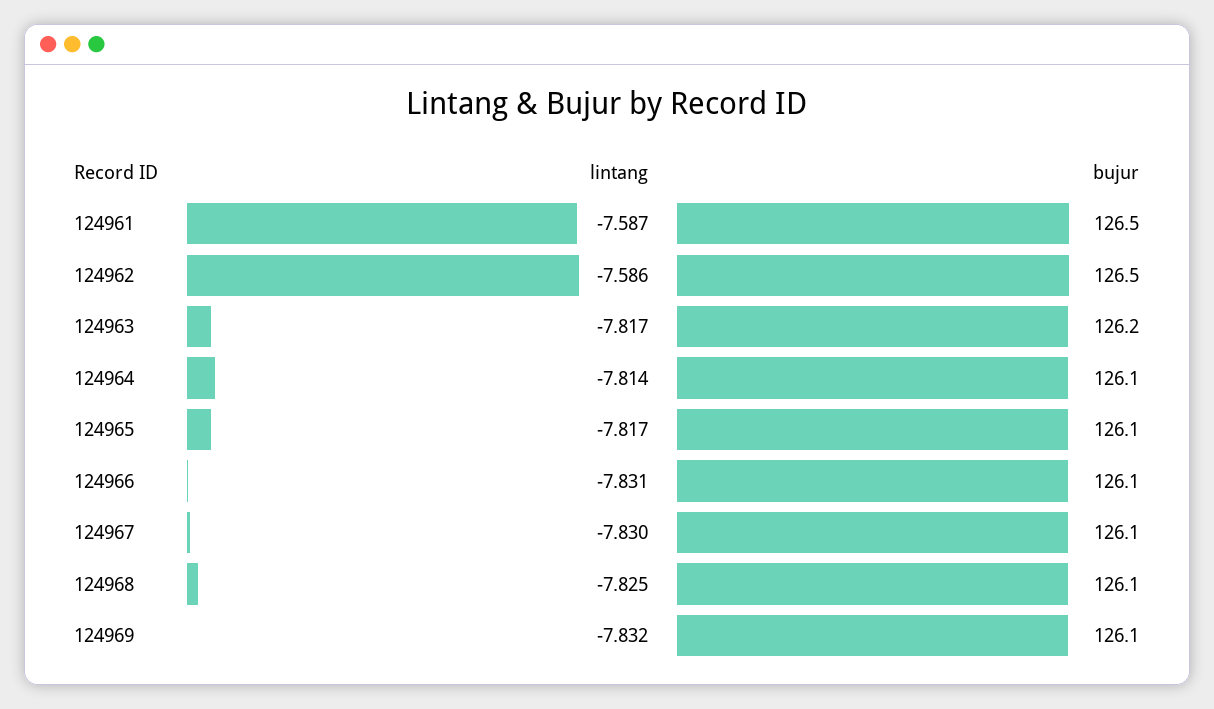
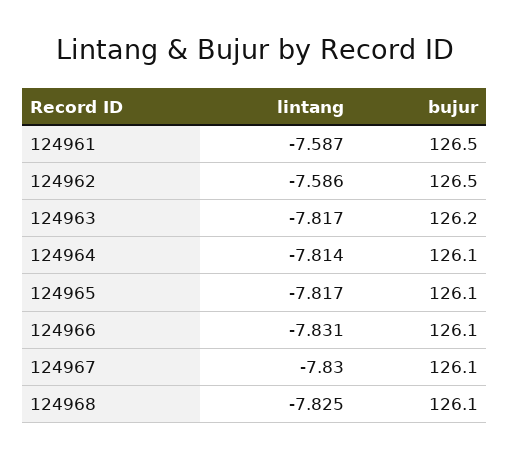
  {
    "lintang": {
      "124961": -7.587,
      "124962": -7.586,
      "124963": -7.817,
      "124964": -7.814,
      "124965": -7.817,
      "124966": -7.831,
      "124967": -7.83,
-     "124968": -7.825,
+     "124968": -7.825
-     "124969": -7.832
    },
    "bujur": {
      "124961": 126.5,
      "124962": 126.5,
      "124963": 126.2,
      "124964": 126.1,
      "124965": 126.1,
      "124966": 126.1,
      "124967": 126.1,
-     "124968": 126.1,
+     "124968": 126.1
-     "124969": 126.1
    }
  }

